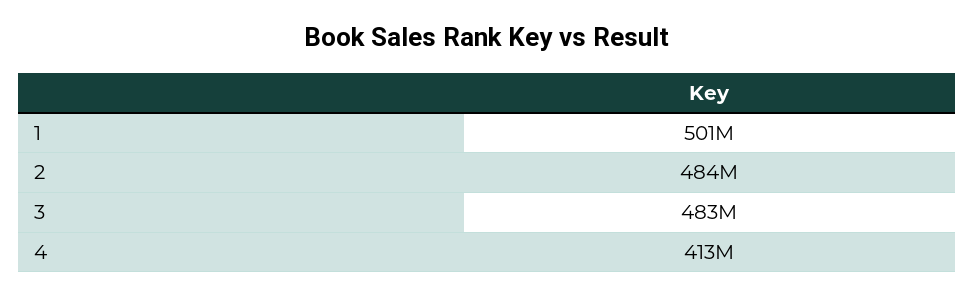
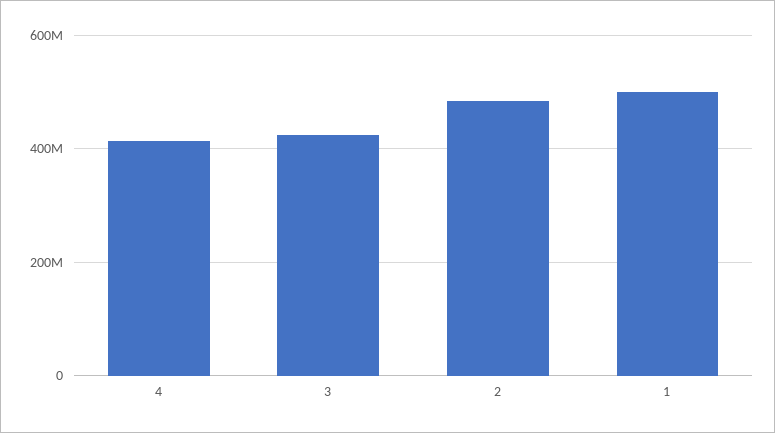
  {
    "1": 501000000,
    "2": 484000000,
-   "3": 483000000,
+   "3": 420000000,
    "4": 413000000
  }

